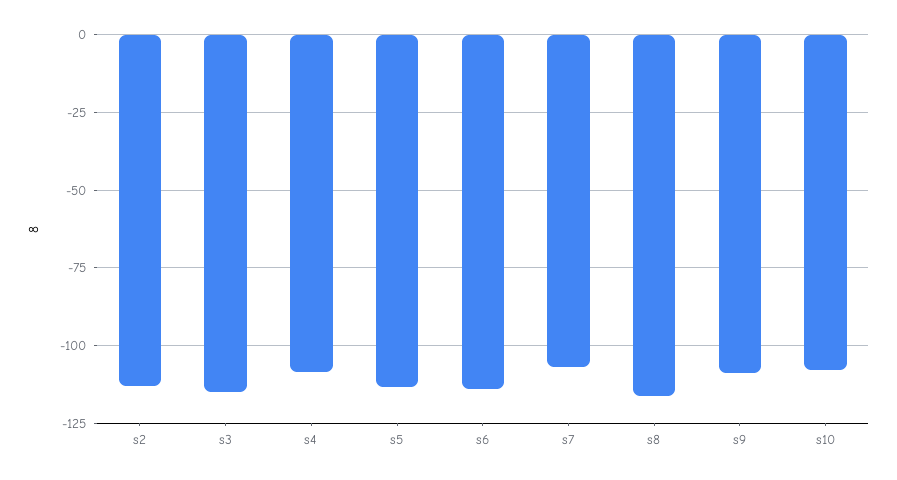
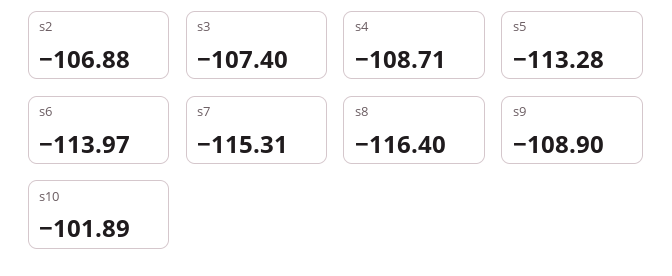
  {
-   "s2": -112.5,
+   "s2": -106.88,
-   "s3": -115,
+   "s3": -107.4,
    "s4": -108.71,
    "s5": -113.28,
    "s6": -113.97,
-   "s7": -107.5,
+   "s7": -115.31,
    "s8": -116.4,
    "s9": -108.9,
-   "s10": -107.5
+   "s10": -101.89
  }

